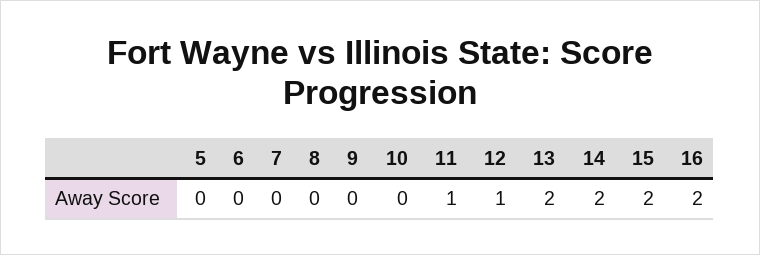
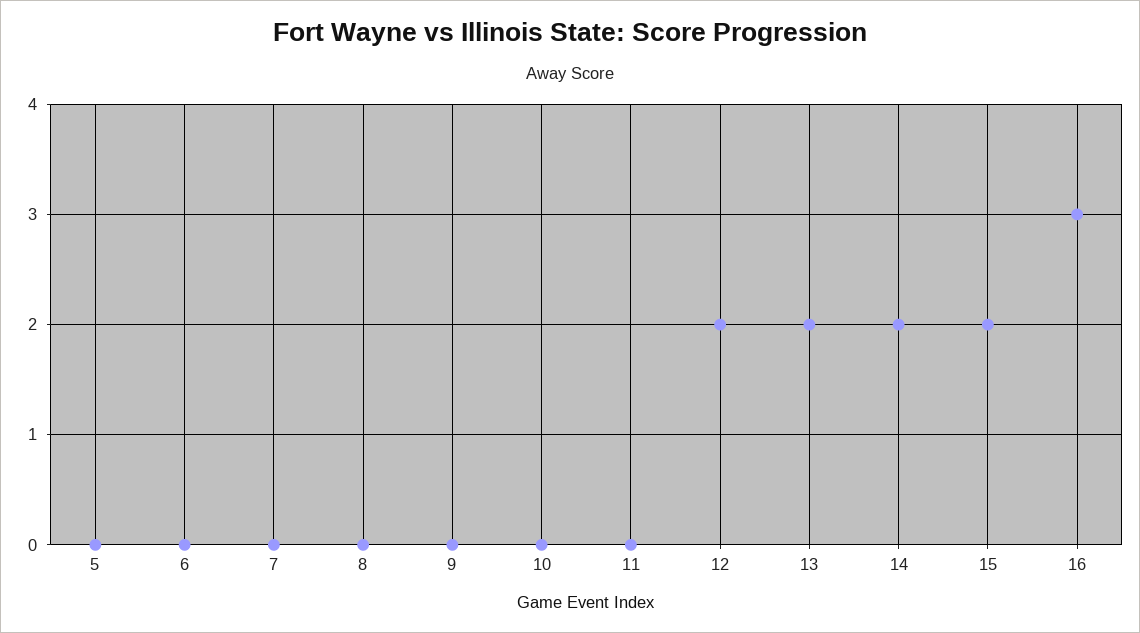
  {
    "5": 0,
    "6": 0,
    "7": 0,
    "8": 0,
    "9": 0,
    "10": 0,
-   "11": 1,
+   "11": 0,
-   "12": 1,
+   "12": 2,
    "13": 2,
    "14": 2,
    "15": 2,
-   "16": 2
+   "16": 3
  }

